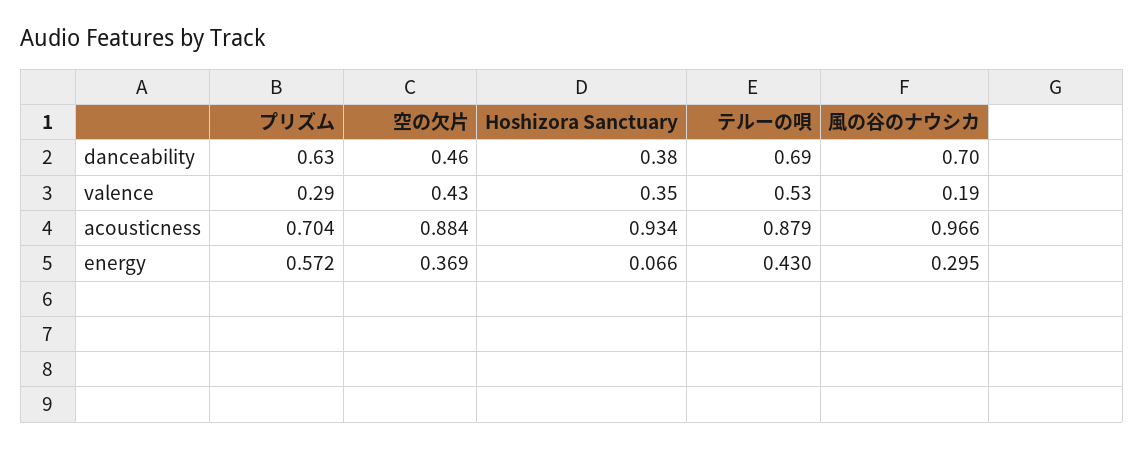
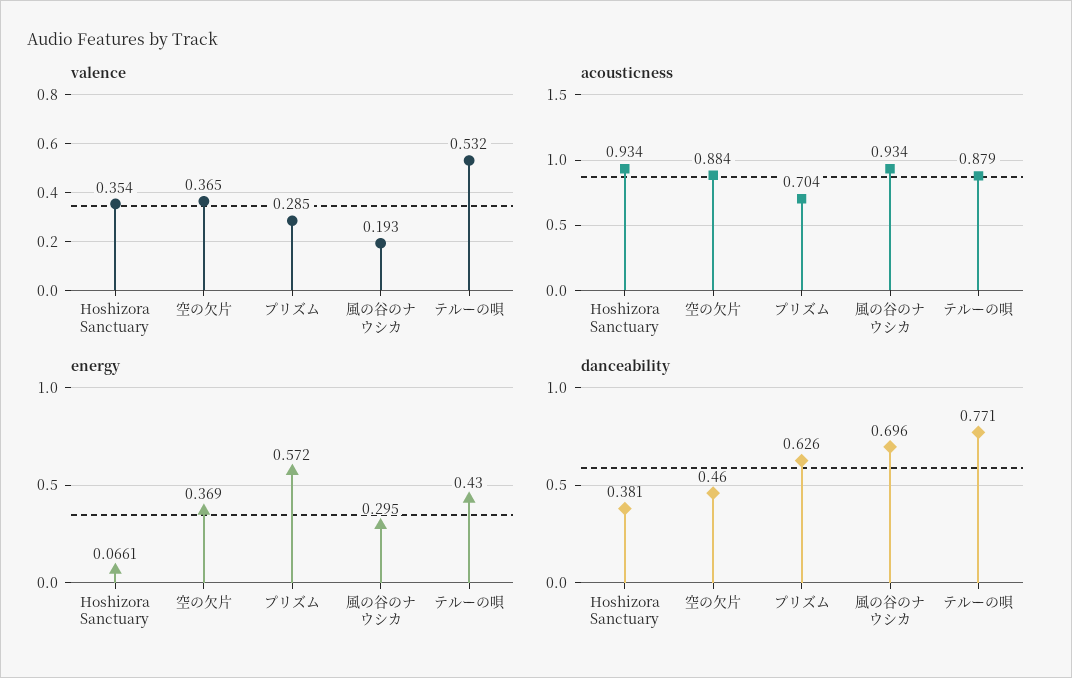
  {
    "danceability": {
      "プリズム": 0.626,
      "空の欠片": 0.46,
      "Hoshizora Sanctuary": 0.381,
-     "テルーの唄": 0.69,
+     "テルーの唄": 0.771,
      "風の谷のナウシカ": 0.696
    },
    "valence": {
      "プリズム": 0.285,
-     "空の欠片": 0.43,
+     "空の欠片": 0.365,
      "Hoshizora Sanctuary": 0.354,
      "テルーの唄": 0.532,
      "風の谷のナウシカ": 0.193
    },
    "acousticness": {
      "プリズム": 0.704,
      "空の欠片": 0.884,
      "Hoshizora Sanctuary": 0.934,
      "テルーの唄": 0.879,
-     "風の谷のナウシカ": 0.966
+     "風の谷のナウシカ": 0.934
    },
    "energy": {
      "プリズム": 0.572,
      "空の欠片": 0.369,
      "Hoshizora Sanctuary": 0.0661,
      "テルーの唄": 0.43,
      "風の谷のナウシカ": 0.295
    }
  }

